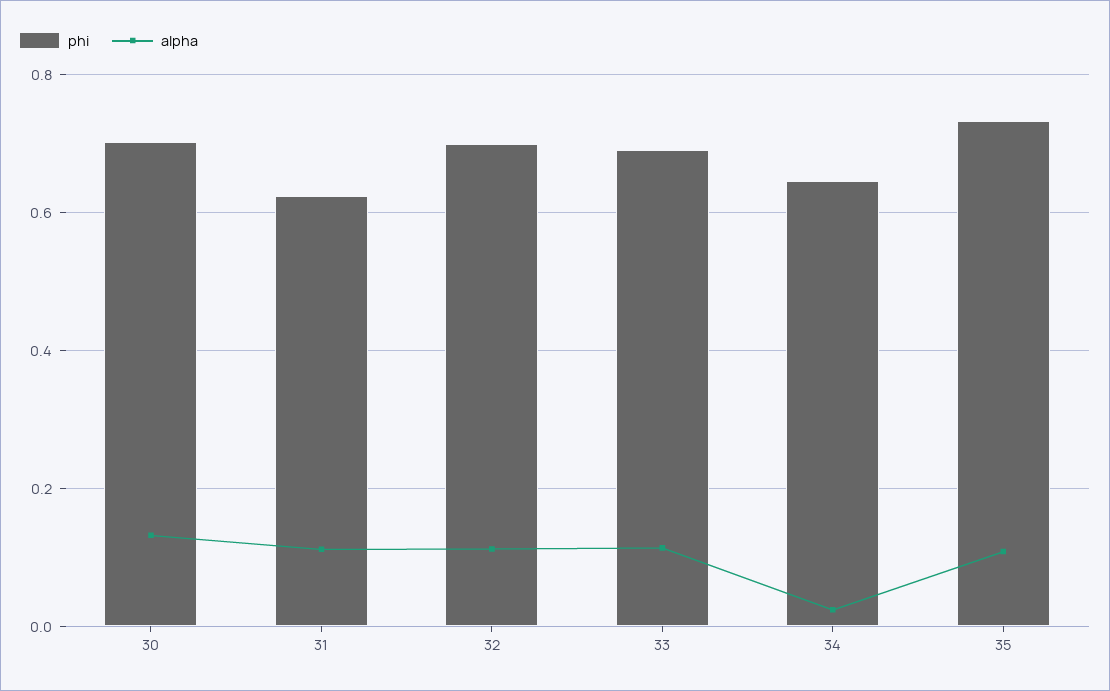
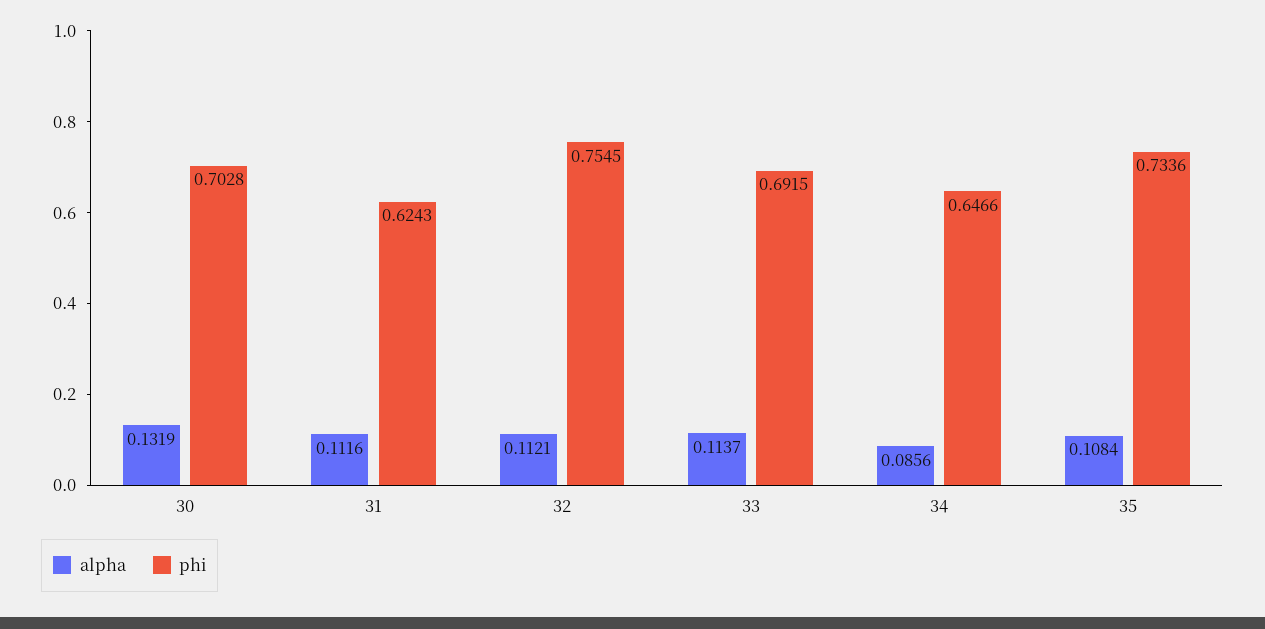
  {
    "phi": {
      "30": 0.7028,
      "31": 0.6243,
-     "32": 0.7,
+     "32": 0.7545,
      "33": 0.6915,
      "34": 0.6466,
      "35": 0.7336
    },
    "alpha": {
      "30": 0.1319,
      "31": 0.1116,
      "32": 0.1121,
      "33": 0.1137,
-     "34": 0.02,
+     "34": 0.0856,
      "35": 0.1084
    }
  }

